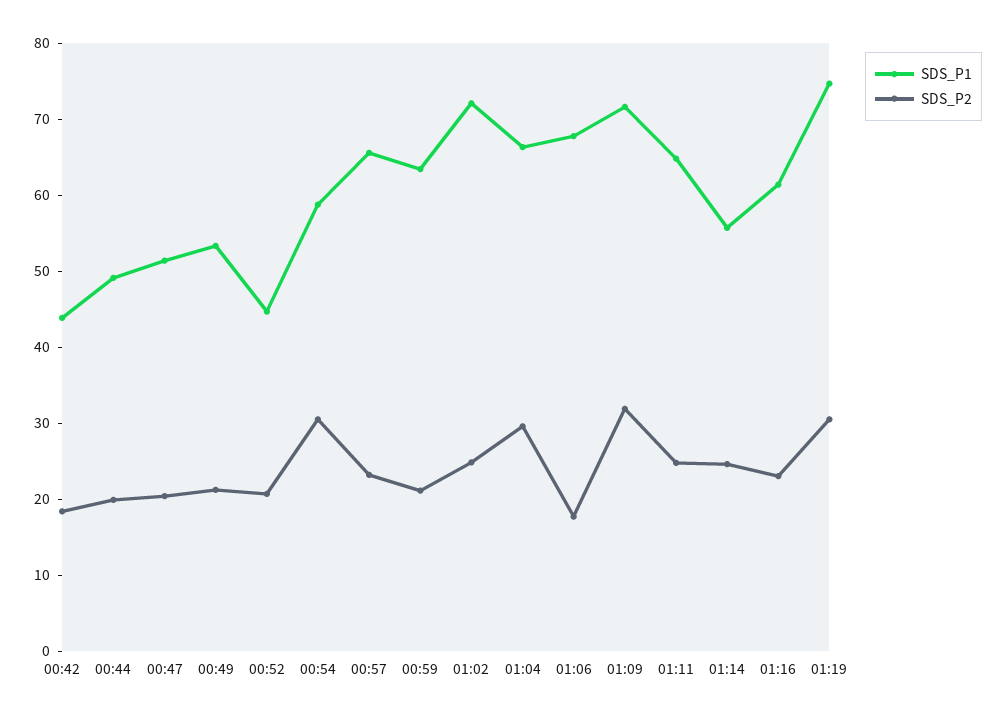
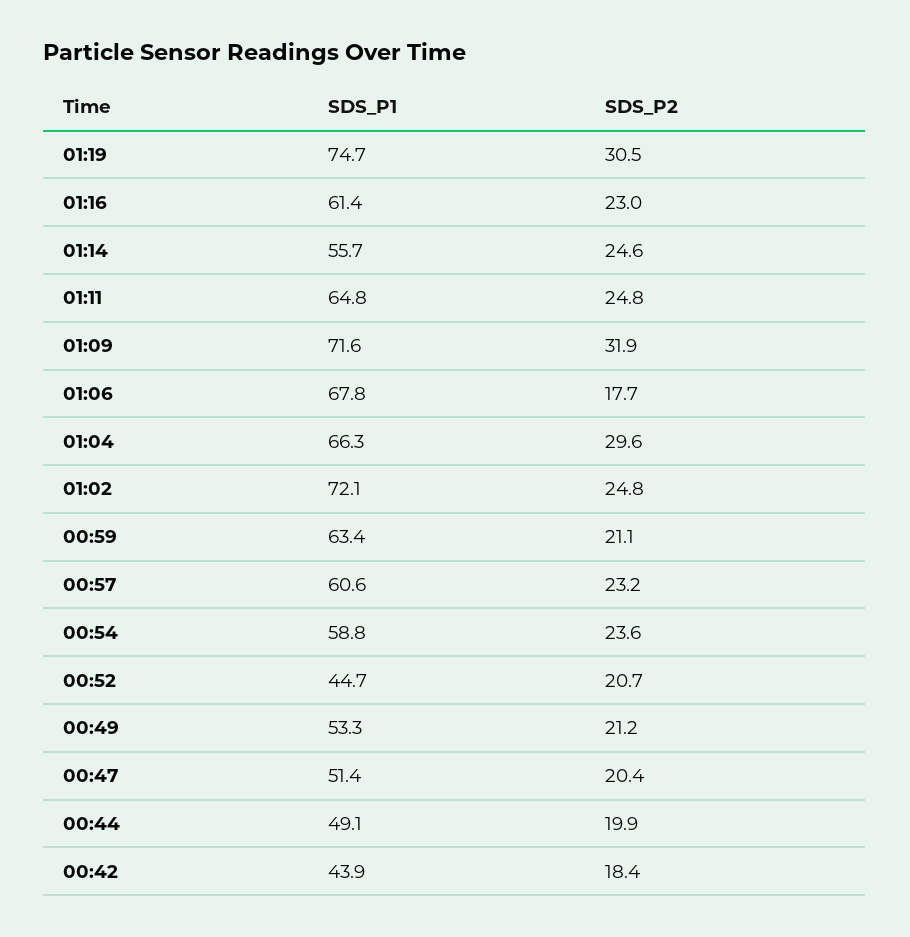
  {
    "SDS_P1": {
      "00:42": 43.9,
      "00:44": 49.1,
      "00:47": 51.4,
      "00:49": 53.3,
      "00:52": 44.7,
      "00:54": 58.8,
-     "00:57": 66,
+     "00:57": 60.6,
      "00:59": 63.4,
      "01:02": 72.1,
      "01:04": 66.3,
      "01:06": 67.8,
      "01:09": 71.6,
      "01:11": 64.8,
      "01:14": 55.7,
      "01:16": 61.4,
      "01:19": 74.7
    },
    "SDS_P2": {
      "00:42": 18.4,
      "00:44": 19.9,
      "00:47": 20.4,
      "00:49": 21.2,
      "00:52": 20.7,
-     "00:54": 30,
+     "00:54": 23.6,
      "00:57": 23.2,
      "00:59": 21.1,
      "01:02": 24.8,
      "01:04": 29.6,
      "01:06": 17.7,
      "01:09": 31.9,
      "01:11": 24.8,
      "01:14": 24.6,
      "01:16": 23,
      "01:19": 30.5
    }
  }

